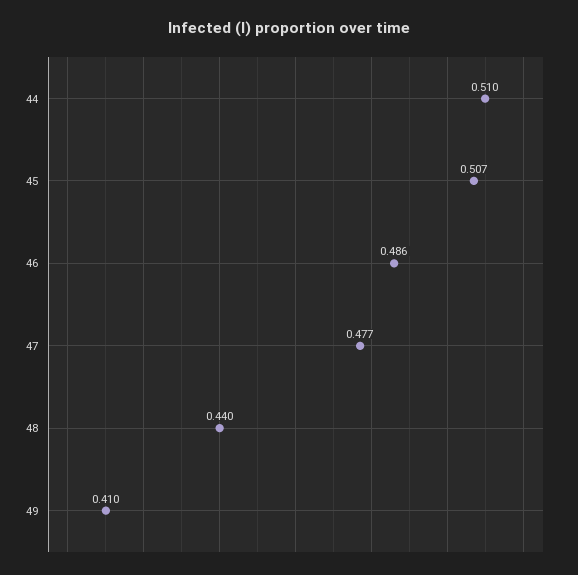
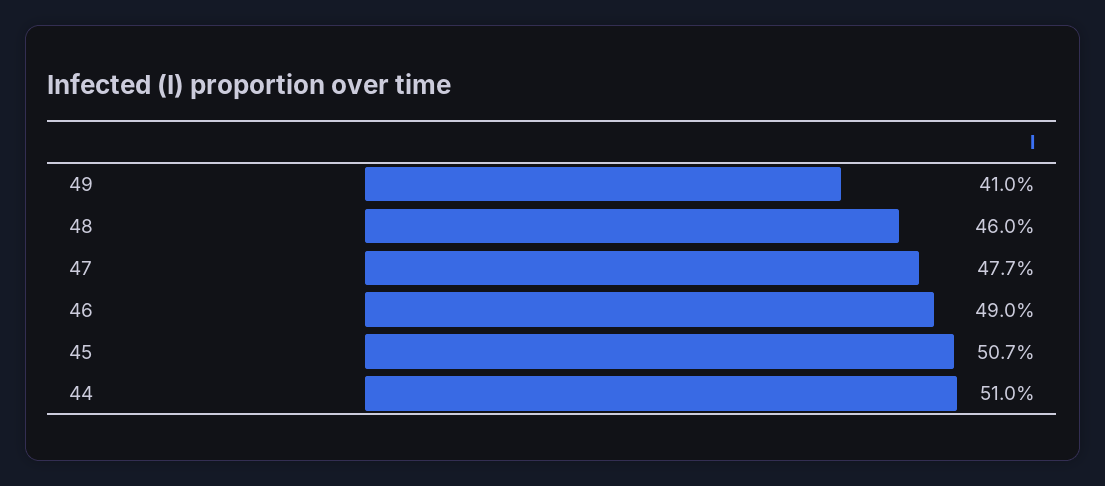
  {
    "44": 0.51,
    "45": 0.507,
-   "46": 0.486,
+   "46": 0.49,
    "47": 0.477,
-   "48": 0.44,
+   "48": 0.46,
    "49": 0.41
  }

